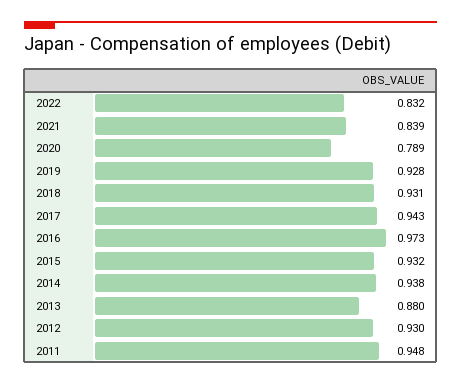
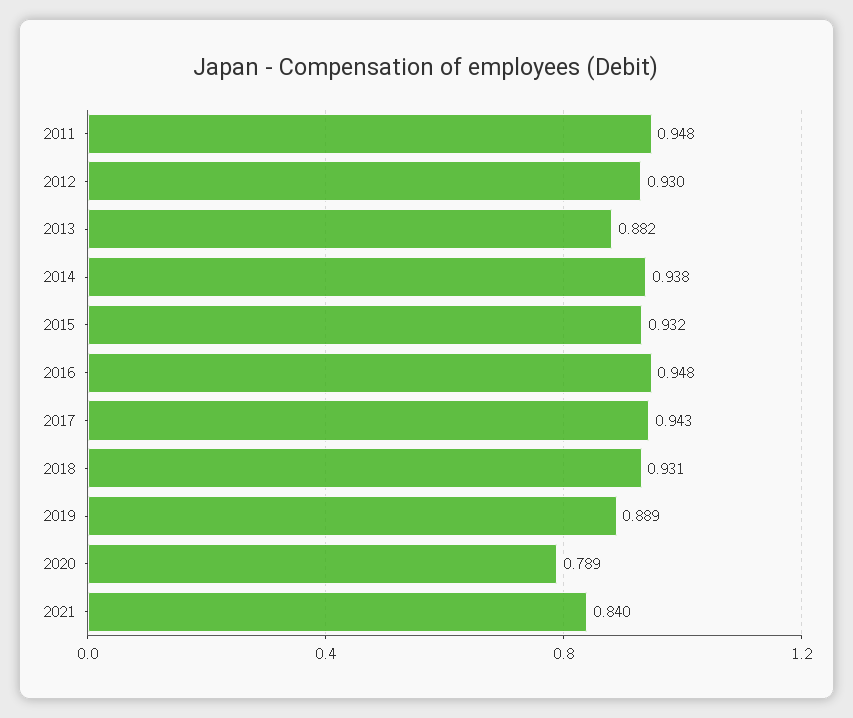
  {
-   "2022": 0.832,
-   "2021": 0.839,
+   "2021": 0.84,
    "2020": 0.789,
-   "2019": 0.928,
+   "2019": 0.889,
    "2018": 0.931,
    "2017": 0.943,
-   "2016": 0.973,
+   "2016": 0.948,
    "2015": 0.932,
    "2014": 0.938,
-   "2013": 0.88,
+   "2013": 0.882,
    "2012": 0.93,
    "2011": 0.948
  }

